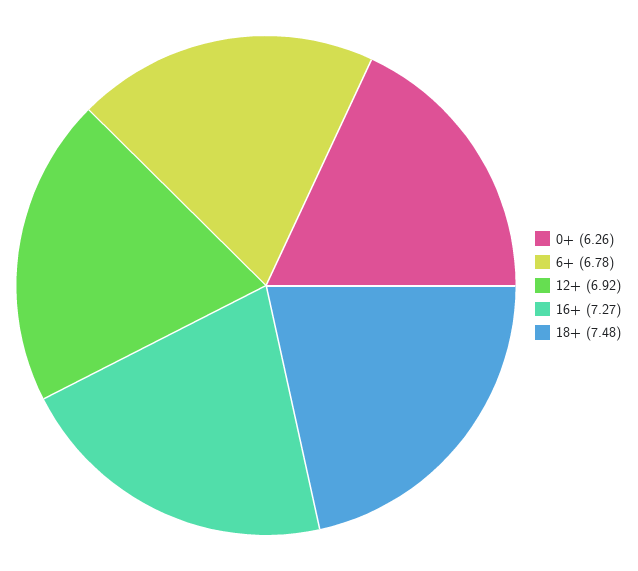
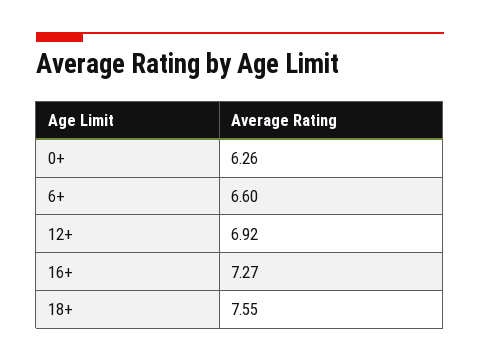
  {
    "0+": 6.26,
-   "6+": 6.78,
+   "6+": 6.6,
    "12+": 6.92,
    "16+": 7.27,
-   "18+": 7.48
+   "18+": 7.55
  }

